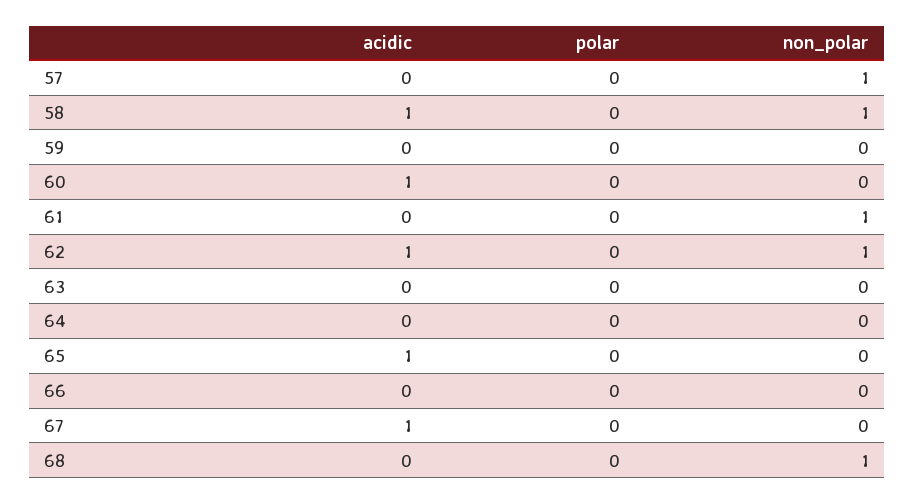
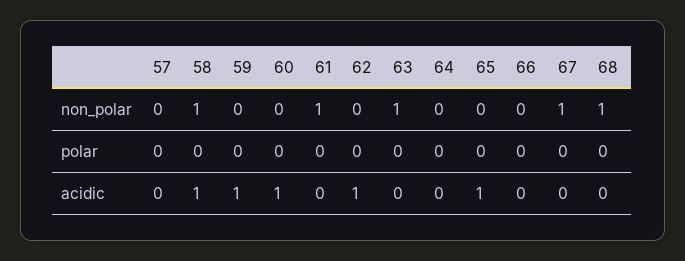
  {
    "acidic": {
      "57": 0,
      "58": 1,
-     "59": 0,
+     "59": 1,
      "60": 1,
      "61": 0,
      "62": 1,
      "63": 0,
      "64": 0,
      "65": 1,
      "66": 0,
-     "67": 1,
+     "67": 0,
      "68": 0
    },
    "polar": {
      "57": 0,
      "58": 0,
      "59": 0,
      "60": 0,
      "61": 0,
      "62": 0,
      "63": 0,
      "64": 0,
      "65": 0,
      "66": 0,
      "67": 0,
      "68": 0
    },
    "non_polar": {
-     "57": 1,
+     "57": 0,
      "58": 1,
      "59": 0,
      "60": 0,
      "61": 1,
-     "62": 1,
+     "62": 0,
-     "63": 0,
+     "63": 1,
      "64": 0,
      "65": 0,
      "66": 0,
-     "67": 0,
+     "67": 1,
      "68": 1
    }
  }

